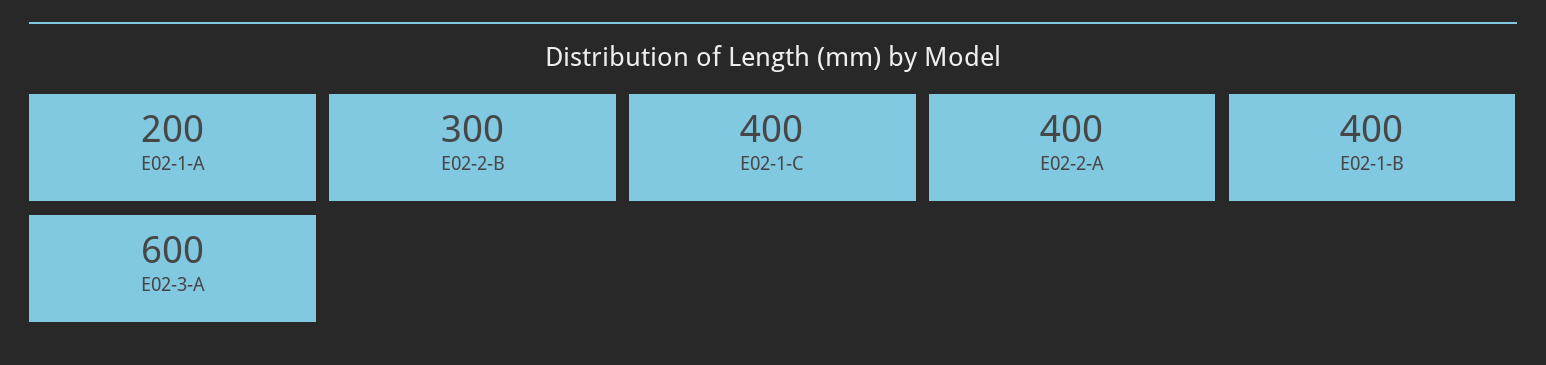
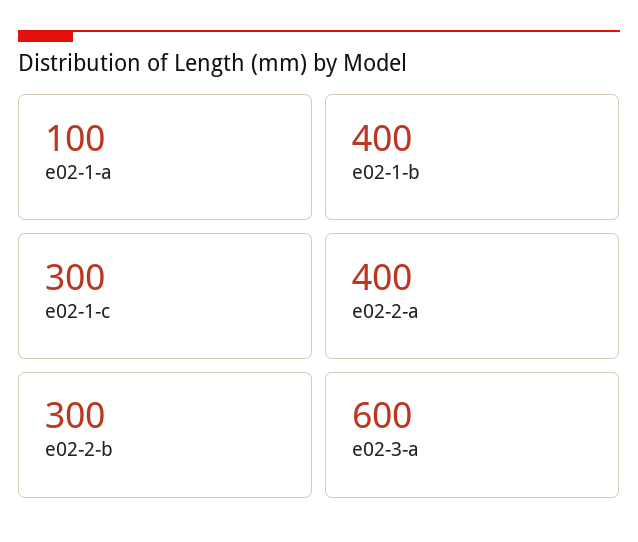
  {
-   "E02-1-A": 200,
+   "E02-1-A": 100,
    "E02-2-B": 300,
-   "E02-1-C": 400,
+   "E02-1-C": 300,
    "E02-2-A": 400,
    "E02-1-B": 400,
    "E02-3-A": 600
  }

